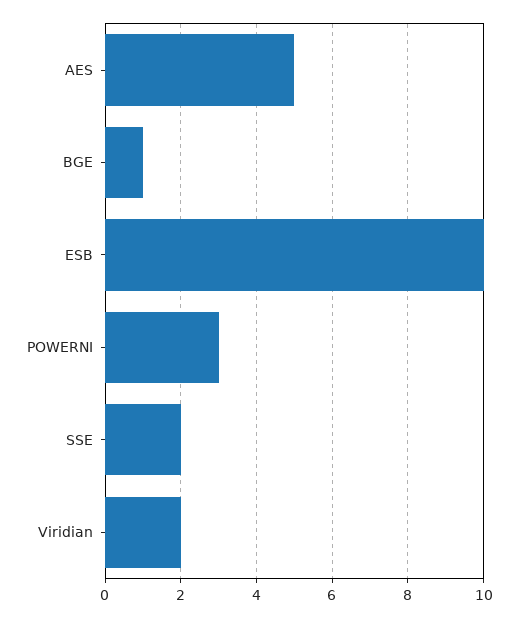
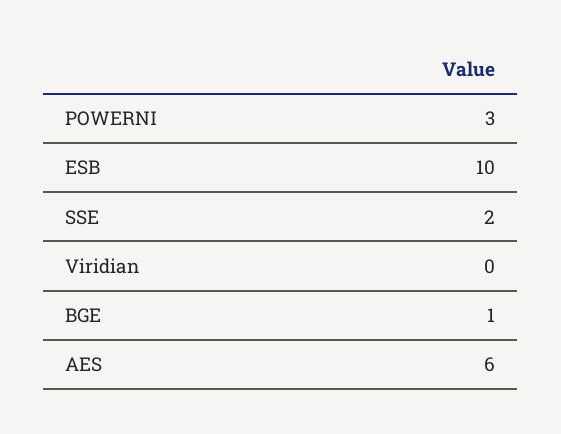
  {
-   "AES": 5,
+   "AES": 6,
    "BGE": 1,
    "ESB": 10,
    "POWERNI": 3,
    "SSE": 2,
-   "Viridian": 2
+   "Viridian": 0
  }

